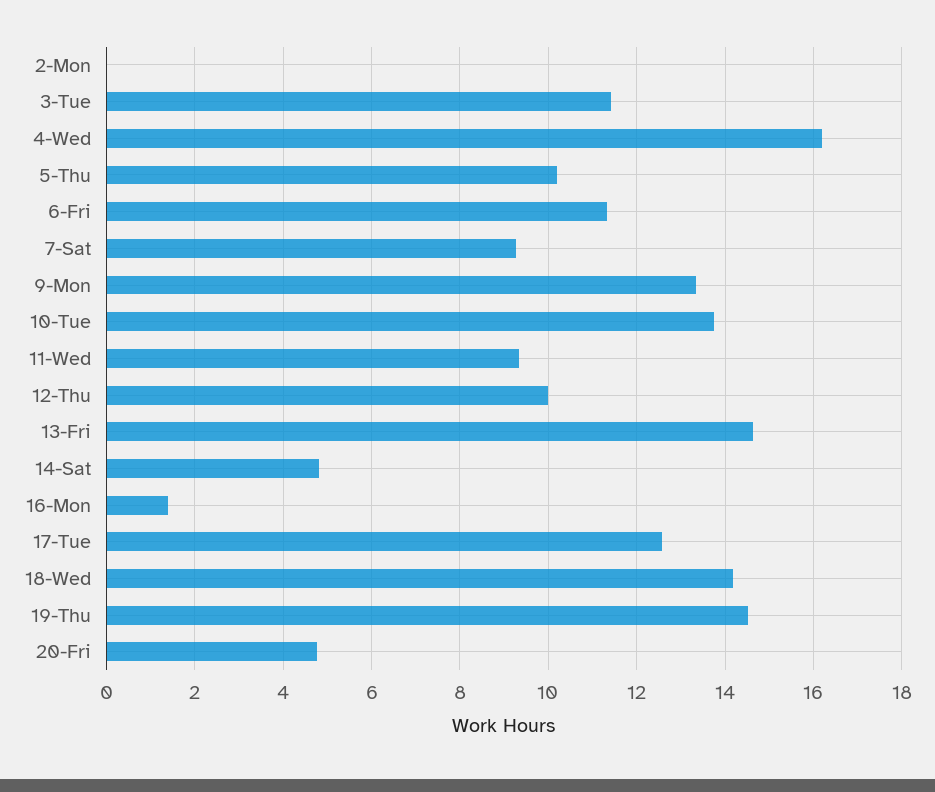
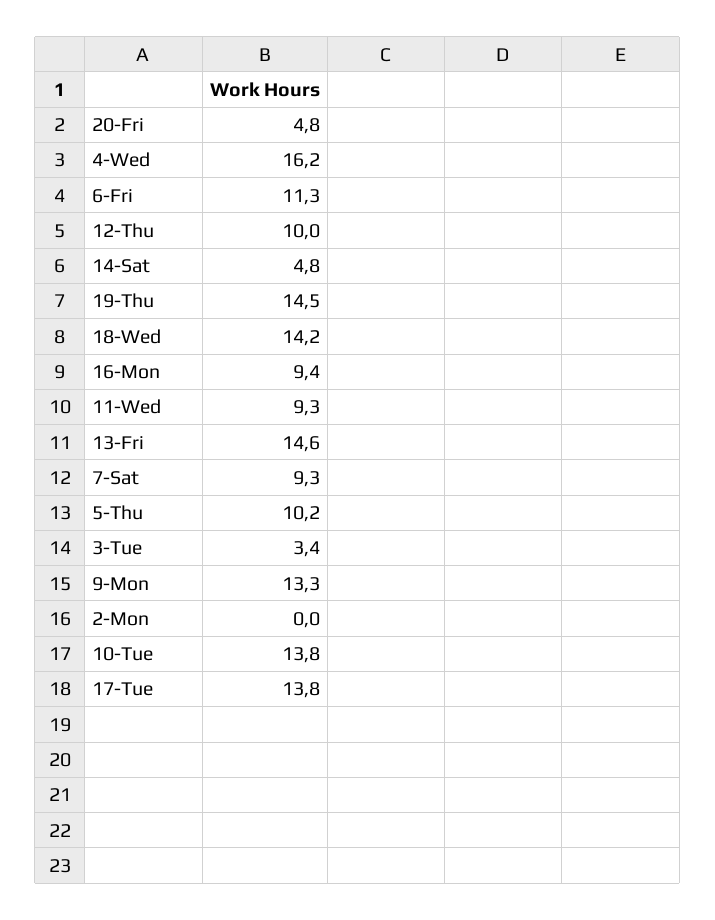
  {
    "2-Mon": 0,
-   "3-Tue": 11.4,
+   "3-Tue": 3.4,
    "4-Wed": 16.2,
    "5-Thu": 10.2,
    "6-Fri": 11.3,
    "7-Sat": 9.3,
    "9-Mon": 13.3,
    "10-Tue": 13.8,
    "11-Wed": 9.3,
    "12-Thu": 10,
    "13-Fri": 14.6,
    "14-Sat": 4.8,
-   "16-Mon": 1.4,
+   "16-Mon": 9.4,
-   "17-Tue": 12.6,
+   "17-Tue": 13.8,
    "18-Wed": 14.2,
    "19-Thu": 14.5,
    "20-Fri": 4.8
  }

